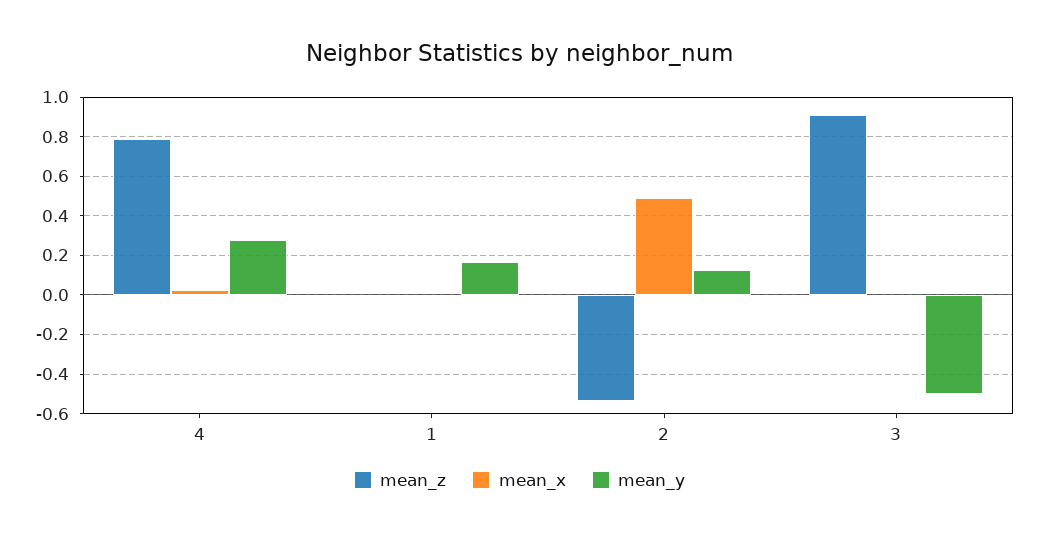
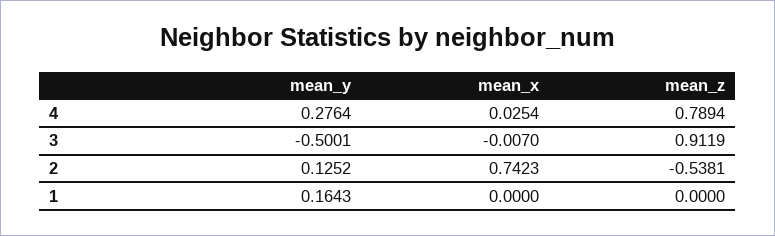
  {
    "mean_z": {
      "4": 0.7894,
      "1": 0,
      "2": -0.5381,
      "3": 0.9119
    },
    "mean_x": {
      "4": 0.0254,
      "1": 0,
-     "2": 0.5,
+     "2": 0.7423,
      "3": -0.007
    },
    "mean_y": {
      "4": 0.2764,
      "1": 0.1643,
      "2": 0.1252,
      "3": -0.5001
    }
  }

